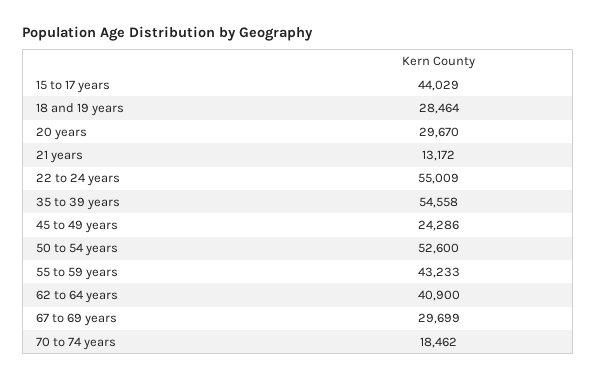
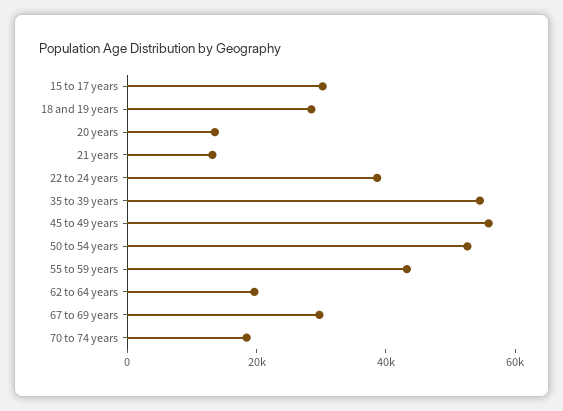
  {
-   "15 to 17 years": 44029,
+   "15 to 17 years": 30000,
    "18 and 19 years": 28464,
-   "20 years": 29670,
+   "20 years": 15000,
    "21 years": 13172,
-   "22 to 24 years": 55009,
+   "22 to 24 years": 40000,
    "35 to 39 years": 54558,
-   "45 to 49 years": 24286,
+   "45 to 49 years": 55000,
    "50 to 54 years": 52600,
    "55 to 59 years": 43233,
-   "62 to 64 years": 40900,
+   "62 to 64 years": 20000,
    "67 to 69 years": 29699,
    "70 to 74 years": 18462
  }

